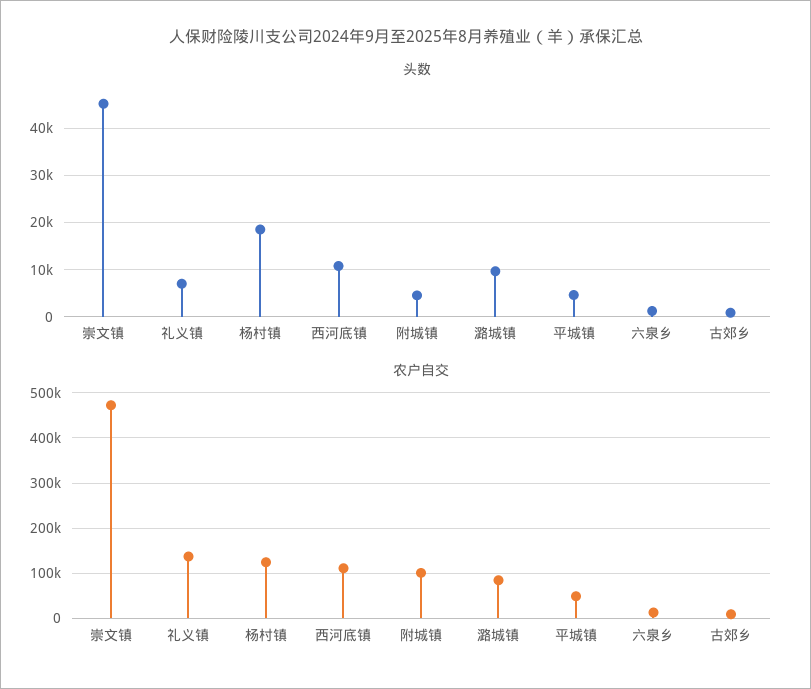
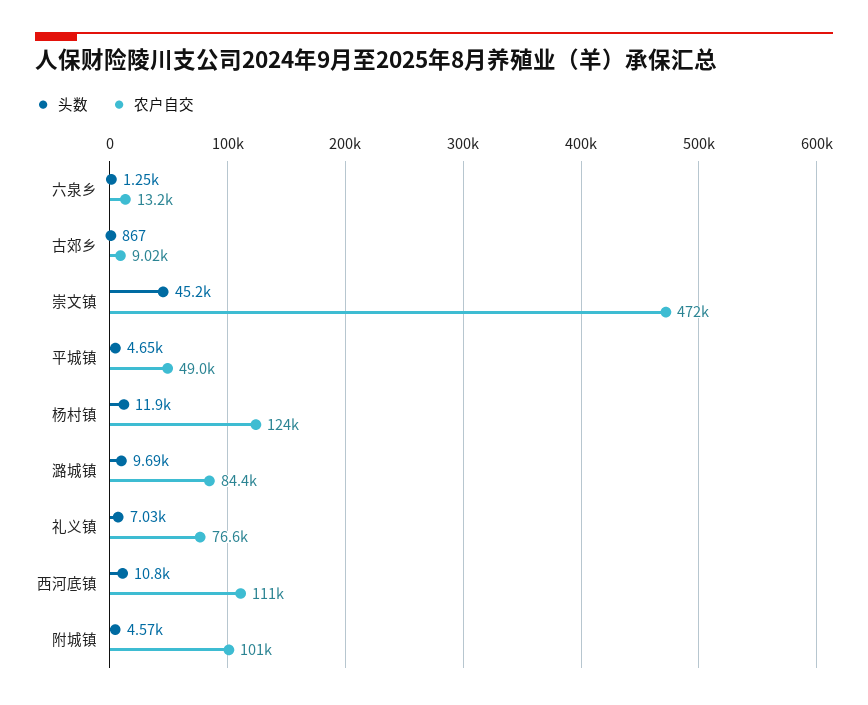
  {
    "头数": {
      "崇文镇": 45200,
      "礼义镇": 7030,
-     "杨村镇": 18000,
+     "杨村镇": 11900,
      "西河底镇": 10800,
      "附城镇": 4570,
      "潞城镇": 9690,
      "平城镇": 4650,
      "六泉乡": 1250,
      "古郊乡": 867
    },
    "农户自交": {
      "崇文镇": 472000,
-     "礼义镇": 140000,
+     "礼义镇": 76600,
      "杨村镇": 124000,
      "西河底镇": 111000,
      "附城镇": 101000,
      "潞城镇": 84400,
      "平城镇": 49000,
      "六泉乡": 13200,
      "古郊乡": 9020
    }
  }

